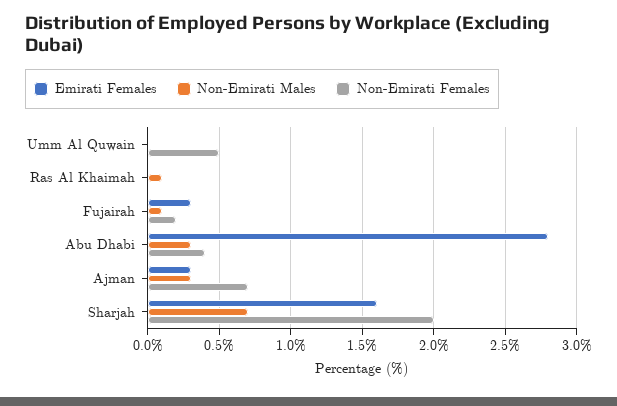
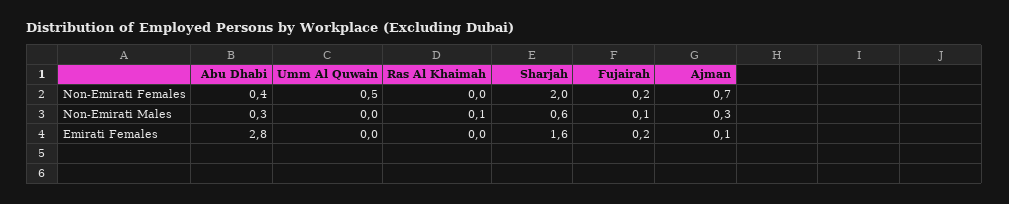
  {
    "Emirati Females": {
      "Umm Al Quwain": 0,
      "Ras Al Khaimah": 0,
-     "Fujairah": 0.3,
+     "Fujairah": 0.2,
      "Abu Dhabi": 2.8,
-     "Ajman": 0.3,
+     "Ajman": 0.1,
      "Sharjah": 1.6
    },
    "Non-Emirati Males": {
      "Umm Al Quwain": 0,
      "Ras Al Khaimah": 0.1,
      "Fujairah": 0.1,
      "Abu Dhabi": 0.3,
      "Ajman": 0.3,
-     "Sharjah": 0.7
+     "Sharjah": 0.6
    },
    "Non-Emirati Females": {
      "Umm Al Quwain": 0.5,
      "Ras Al Khaimah": 0,
      "Fujairah": 0.2,
      "Abu Dhabi": 0.4,
      "Ajman": 0.7,
      "Sharjah": 2
    }
  }

